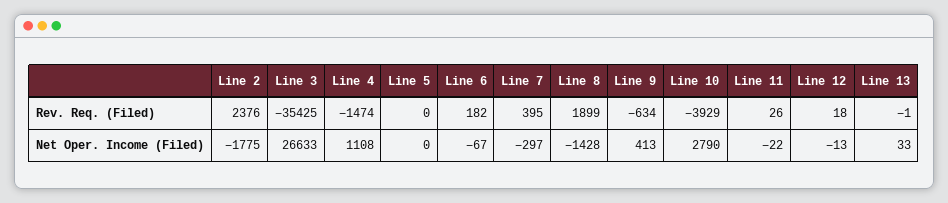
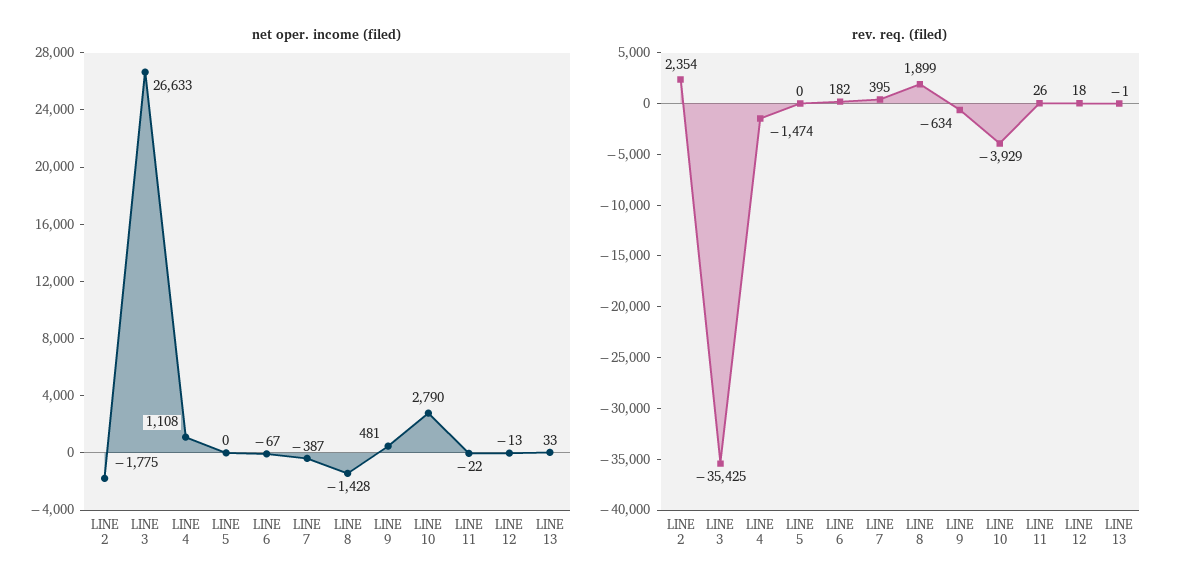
  {
    "Rev. Req. (Filed)": {
-     "Line 2": 2376,
+     "Line 2": 2354,
      "Line 3": -35425,
      "Line 4": -1474,
      "Line 5": 0,
      "Line 6": 182,
      "Line 7": 395,
      "Line 8": 1899,
      "Line 9": -634,
      "Line 10": -3929,
      "Line 11": 26,
      "Line 12": 18,
      "Line 13": -1
    },
    "Net Oper. Income (Filed)": {
      "Line 2": -1775,
      "Line 3": 26633,
      "Line 4": 1108,
      "Line 5": 0,
      "Line 6": -67,
-     "Line 7": -297,
+     "Line 7": -387,
      "Line 8": -1428,
-     "Line 9": 413,
+     "Line 9": 481,
      "Line 10": 2790,
      "Line 11": -22,
      "Line 12": -13,
      "Line 13": 33
    }
  }

